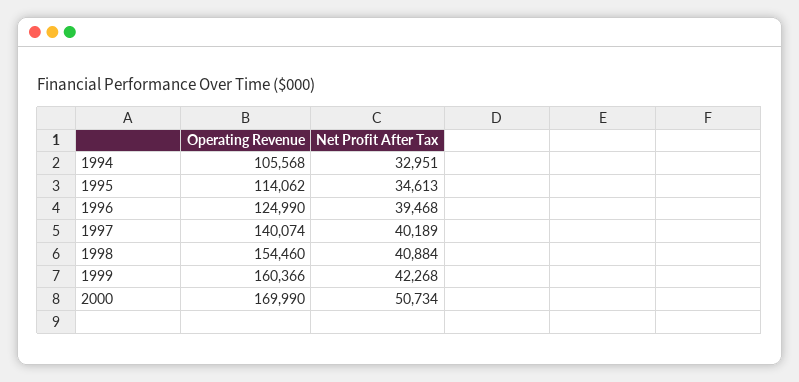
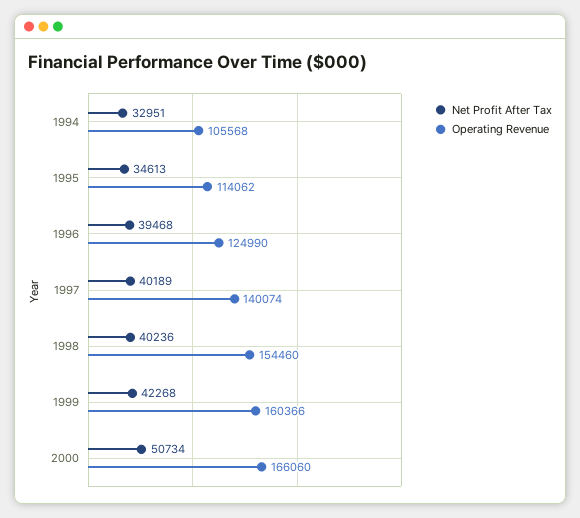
  {
    "Operating Revenue": {
      "1994": 105568,
      "1995": 114062,
      "1996": 124990,
      "1997": 140074,
      "1998": 154460,
      "1999": 160366,
-     "2000": 169990
+     "2000": 166060
    },
    "Net Profit After Tax": {
      "1994": 32951,
      "1995": 34613,
      "1996": 39468,
      "1997": 40189,
-     "1998": 40884,
+     "1998": 40236,
      "1999": 42268,
      "2000": 50734
    }
  }

